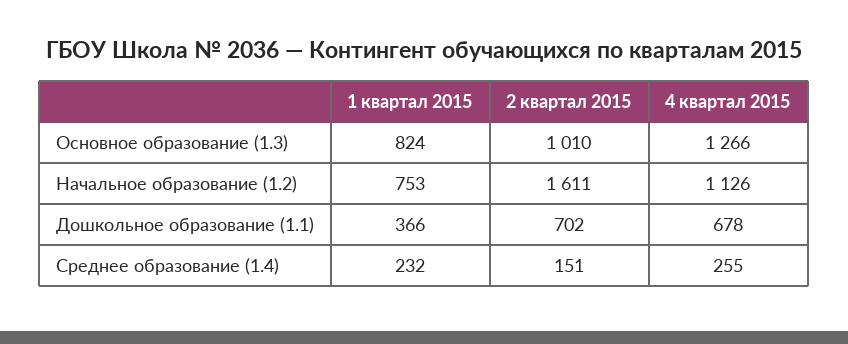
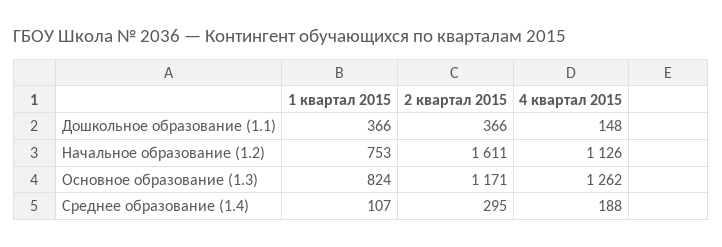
  {
    "1 квартал 2015": {
      "Основное образование (1.3)": 824,
      "Начальное образование (1.2)": 753,
      "Дошкольное образование (1.1)": 366,
-     "Среднее образование (1.4)": 232
+     "Среднее образование (1.4)": 107
    },
    "2 квартал 2015": {
-     "Основное образование (1.3)": 1010,
+     "Основное образование (1.3)": 1171,
      "Начальное образование (1.2)": 1611,
-     "Дошкольное образование (1.1)": 702,
+     "Дошкольное образование (1.1)": 366,
-     "Среднее образование (1.4)": 151
+     "Среднее образование (1.4)": 295
    },
    "4 квартал 2015": {
-     "Основное образование (1.3)": 1266,
+     "Основное образование (1.3)": 1262,
      "Начальное образование (1.2)": 1126,
-     "Дошкольное образование (1.1)": 678,
+     "Дошкольное образование (1.1)": 148,
-     "Среднее образование (1.4)": 255
+     "Среднее образование (1.4)": 188
    }
  }

